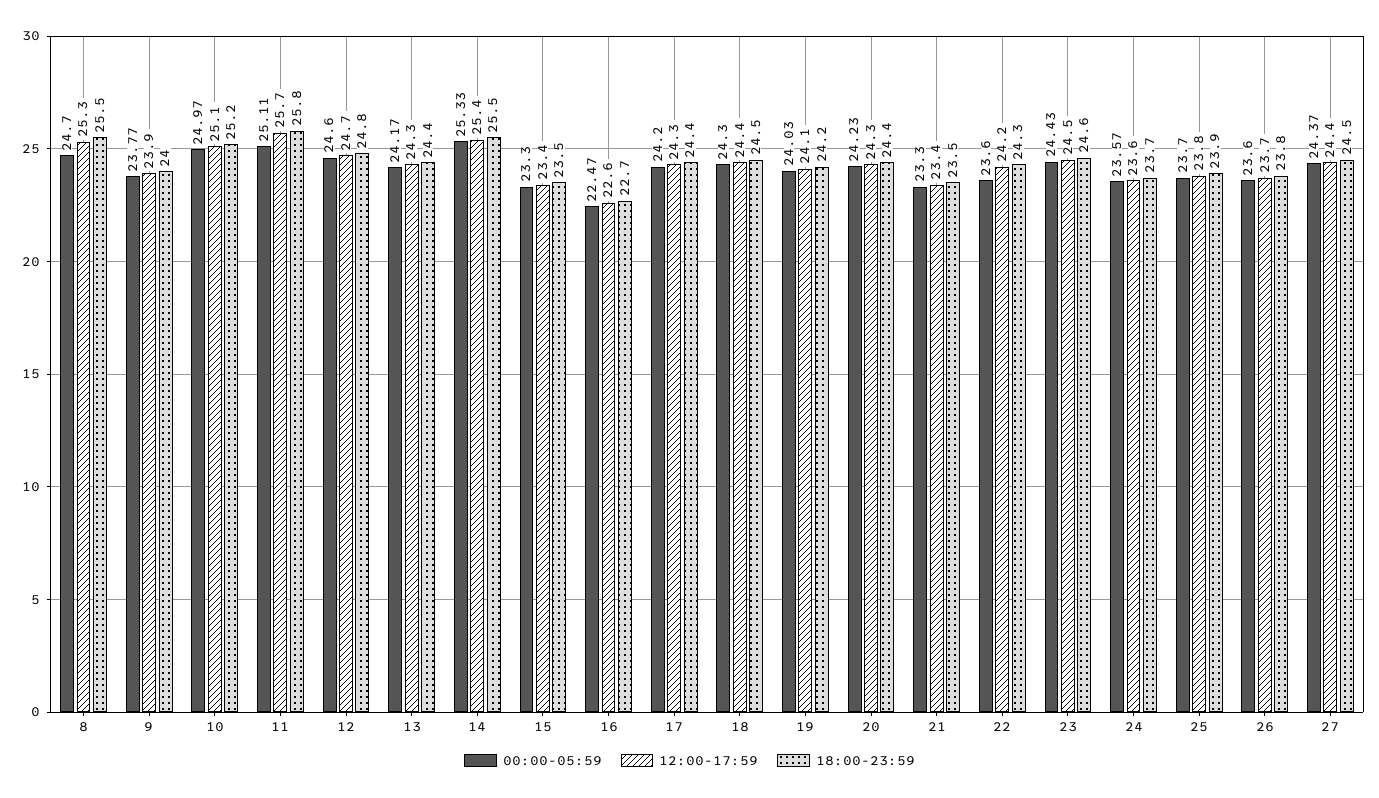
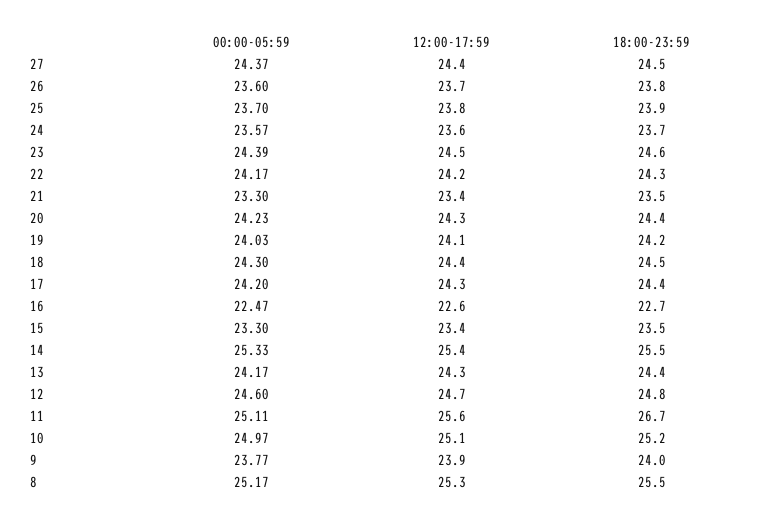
  {
    "00:00-05:59": {
-     "8": 24.7,
+     "8": 25.17,
      "9": 23.77,
      "10": 24.97,
      "11": 25.11,
      "12": 24.6,
      "13": 24.17,
      "14": 25.33,
      "15": 23.3,
      "16": 22.47,
      "17": 24.2,
      "18": 24.3,
      "19": 24.03,
      "20": 24.23,
      "21": 23.3,
-     "22": 23.6,
+     "22": 24.17,
-     "23": 24.43,
+     "23": 24.39,
      "24": 23.57,
      "25": 23.7,
      "26": 23.6,
      "27": 24.37
    },
    "12:00-17:59": {
      "8": 25.3,
      "9": 23.9,
      "10": 25.1,
-     "11": 25.7,
+     "11": 25.6,
      "12": 24.7,
      "13": 24.3,
      "14": 25.4,
      "15": 23.4,
      "16": 22.6,
      "17": 24.3,
      "18": 24.4,
      "19": 24.1,
      "20": 24.3,
      "21": 23.4,
      "22": 24.2,
      "23": 24.5,
      "24": 23.6,
      "25": 23.8,
      "26": 23.7,
      "27": 24.4
    },
    "18:00-23:59": {
      "8": 25.5,
      "9": 24,
      "10": 25.2,
-     "11": 25.8,
+     "11": 26.7,
      "12": 24.8,
      "13": 24.4,
      "14": 25.5,
      "15": 23.5,
      "16": 22.7,
      "17": 24.4,
      "18": 24.5,
      "19": 24.2,
      "20": 24.4,
      "21": 23.5,
      "22": 24.3,
      "23": 24.6,
      "24": 23.7,
      "25": 23.9,
      "26": 23.8,
      "27": 24.5
    }
  }

